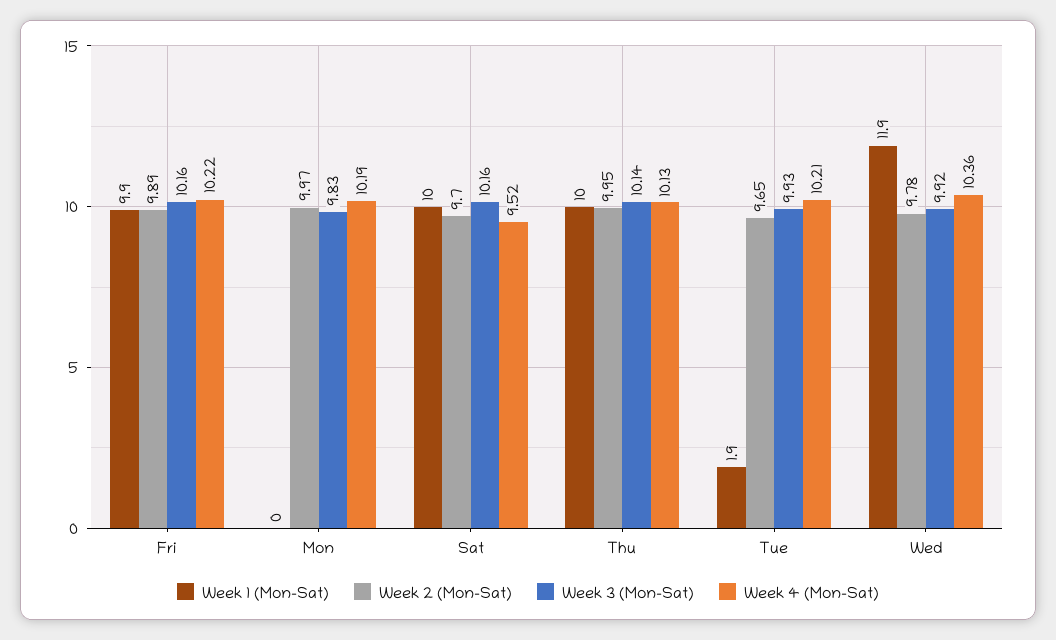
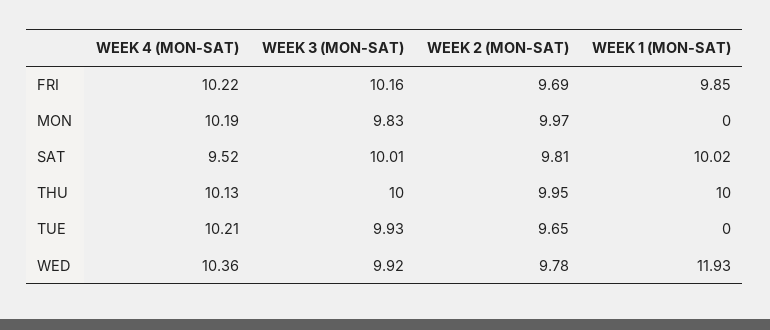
  {
    "Week 1 (Mon-Sat)": {
      "Fri": 9.85,
      "Mon": 0,
      "Sat": 10.02,
      "Thu": 10,
-     "Tue": 1.9,
+     "Tue": 0,
      "Wed": 11.93
    },
    "Week 2 (Mon-Sat)": {
-     "Fri": 9.89,
+     "Fri": 9.69,
      "Mon": 9.97,
-     "Sat": 9.7,
+     "Sat": 9.81,
      "Thu": 9.95,
      "Tue": 9.65,
      "Wed": 9.78
    },
    "Week 3 (Mon-Sat)": {
      "Fri": 10.16,
      "Mon": 9.83,
-     "Sat": 10.16,
+     "Sat": 10.01,
-     "Thu": 10.14,
+     "Thu": 10,
      "Tue": 9.93,
      "Wed": 9.92
    },
    "Week 4 (Mon-Sat)": {
      "Fri": 10.22,
      "Mon": 10.19,
      "Sat": 9.52,
      "Thu": 10.13,
      "Tue": 10.21,
      "Wed": 10.36
    }
  }

